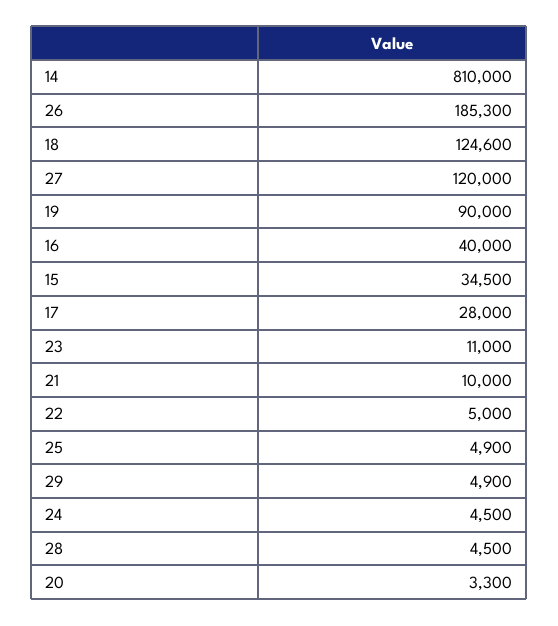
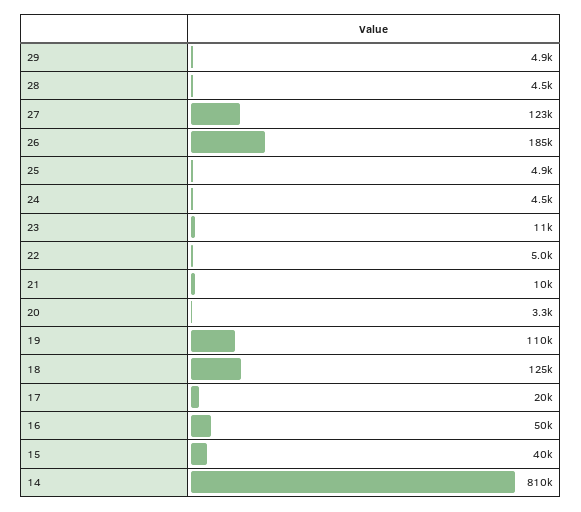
  {
    "14": 810000,
    "26": 185300,
    "18": 124600,
-   "27": 120000,
+   "27": 123000,
-   "19": 90000,
+   "19": 110000,
-   "16": 40000,
+   "16": 50000,
-   "15": 34500,
+   "15": 40000,
-   "17": 28000,
+   "17": 20000,
    "23": 11000,
    "21": 10000,
    "22": 5000,
    "25": 4900,
    "29": 4900,
    "24": 4500,
    "28": 4500,
    "20": 3300
  }

